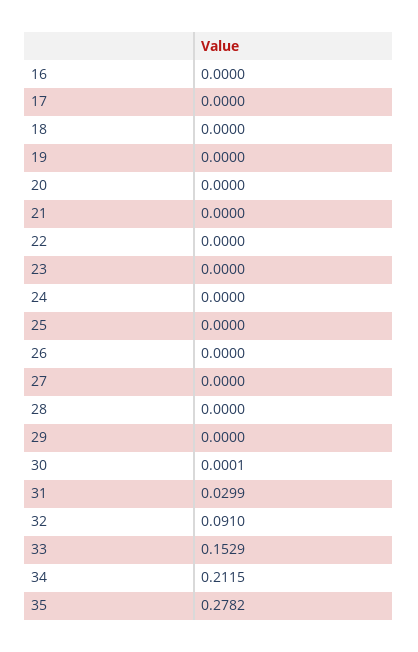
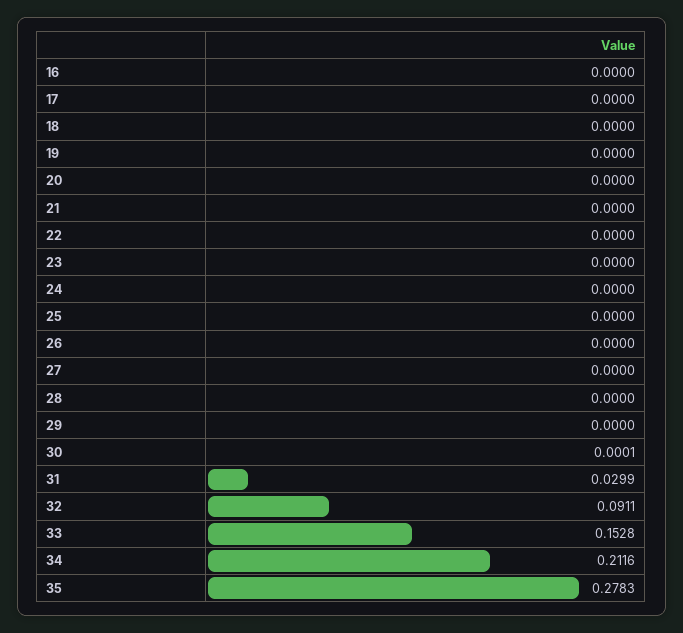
  {
    "16": 0,
    "17": 0,
    "18": 0,
    "19": 0,
    "20": 0,
    "21": 0,
    "22": 0,
    "23": 0,
    "24": 0,
    "25": 0,
    "26": 0,
    "27": 0,
    "28": 0,
    "29": 0,
    "30": 0.0001,
    "31": 0.0299,
-   "32": 0.091,
+   "32": 0.0911,
-   "33": 0.1529,
+   "33": 0.1528,
-   "34": 0.2115,
+   "34": 0.2116,
-   "35": 0.2782
+   "35": 0.2783
  }

